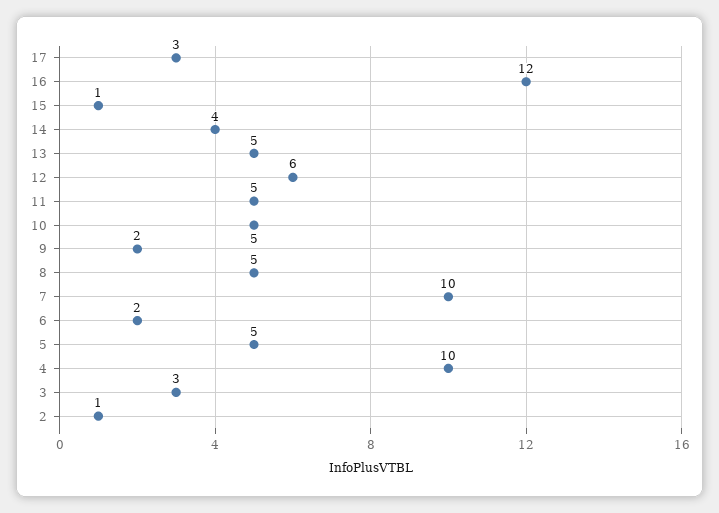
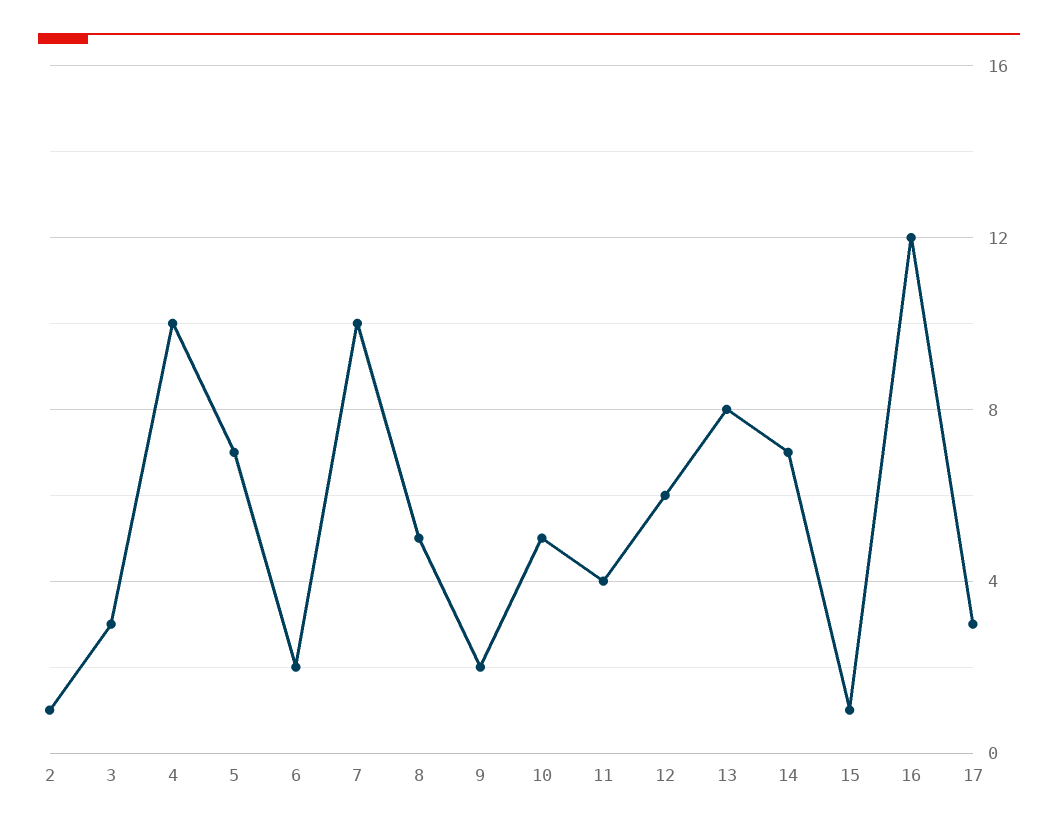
  {
    "17": 3,
    "16": 12,
    "15": 1,
-   "14": 4,
+   "14": 7,
-   "13": 5,
+   "13": 8,
    "12": 6,
-   "11": 5,
+   "11": 4,
    "10": 5,
    "9": 2,
    "8": 5,
    "7": 10,
    "6": 2,
-   "5": 5,
+   "5": 7,
    "4": 10,
    "3": 3,
    "2": 1
  }

